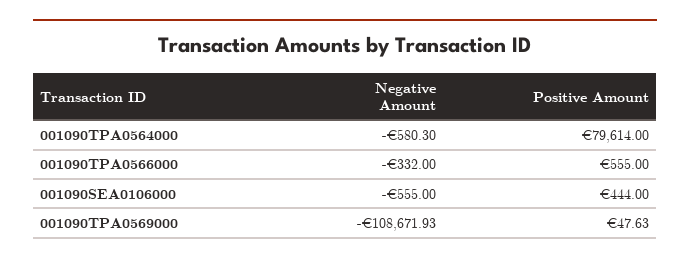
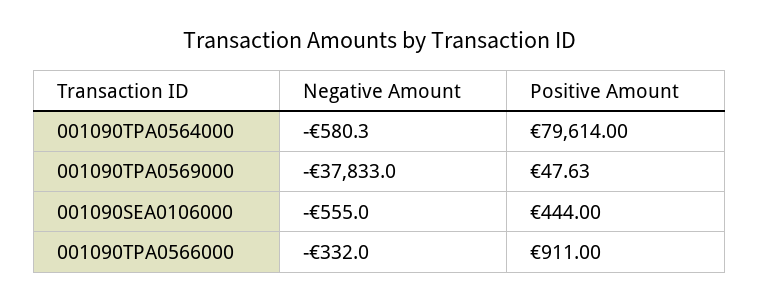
  {
    "Negative Amount": {
      "001090TPA0564000": -580.3,
      "001090TPA0566000": -332,
      "001090SEA0106000": -555,
-     "001090TPA0569000": -108671.93
+     "001090TPA0569000": -37833
    },
    "Positive Amount": {
      "001090TPA0564000": 79614,
-     "001090TPA0566000": 555,
+     "001090TPA0566000": 911,
      "001090SEA0106000": 444,
      "001090TPA0569000": 47.63
    }
  }

